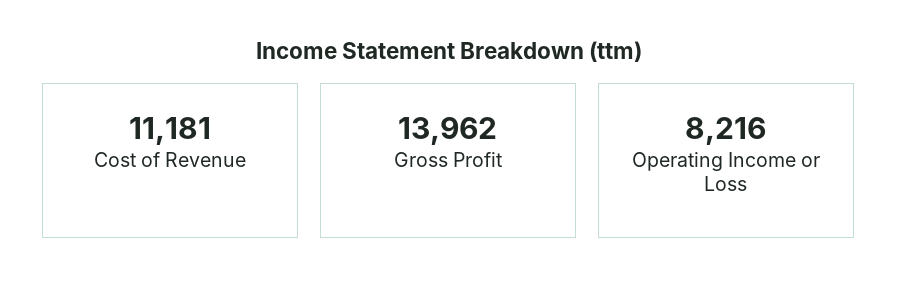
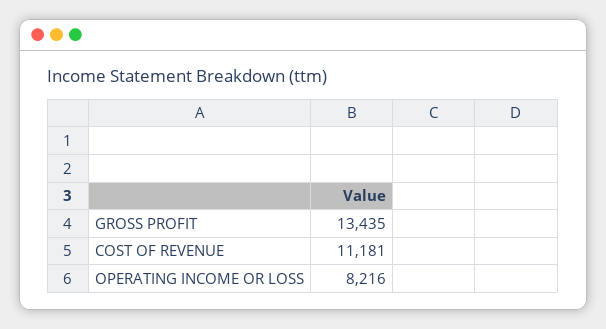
  {
    "Cost of Revenue": 11181,
-   "Gross Profit": 13962,
+   "Gross Profit": 13435,
    "Operating Income or Loss": 8216
  }

